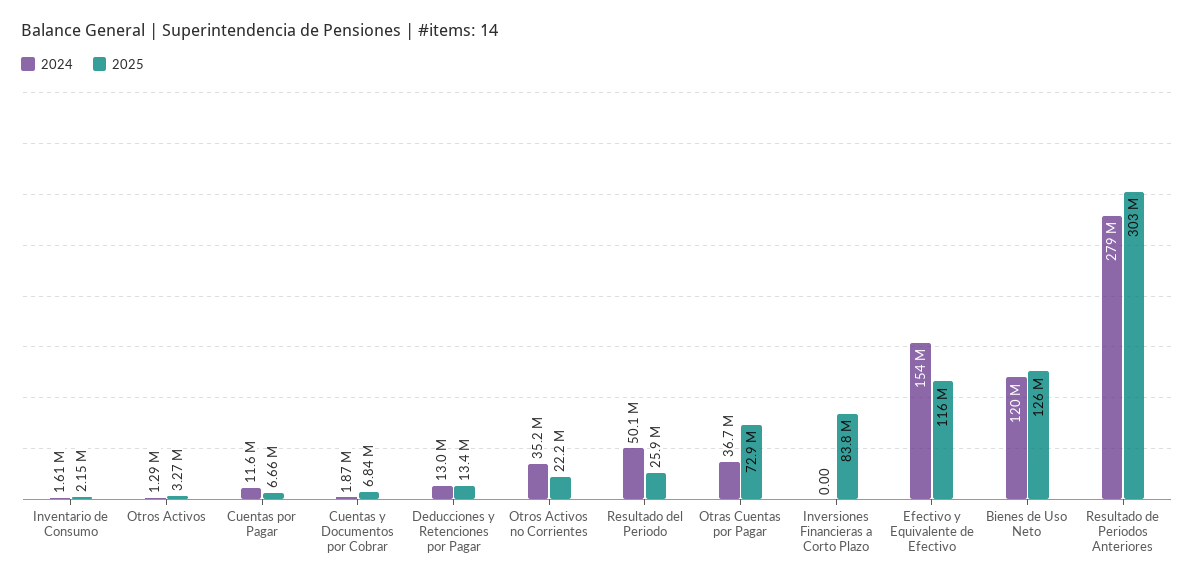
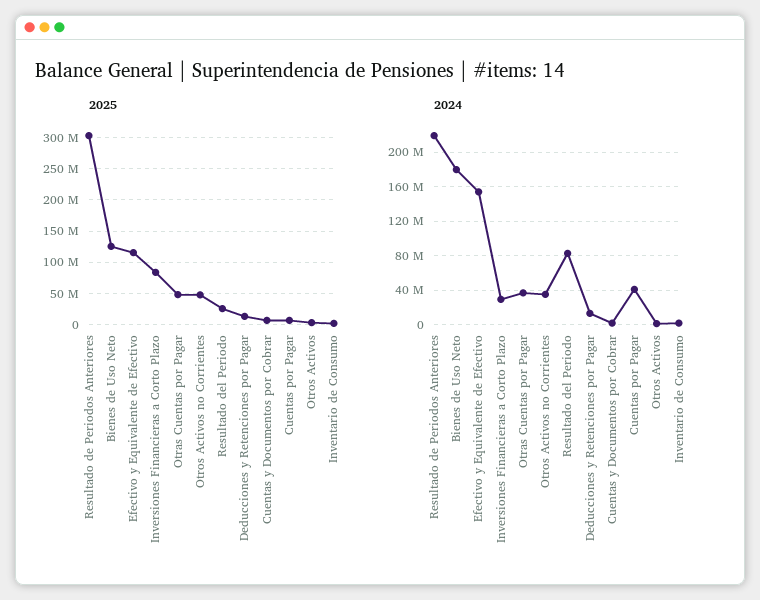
  {
    "2024": {
      "Inventario de Consumo": 1610000,
      "Otros Activos": 1290000,
-     "Cuentas por Pagar": 11600000,
+     "Cuentas por Pagar": 40000000,
      "Cuentas y Documentos por Cobrar": 1870000,
      "Deducciones y Retenciones por Pagar": 13000000,
      "Otros Activos no Corrientes": 35200000,
-     "Resultado del Periodo": 50100000,
+     "Resultado del Periodo": 80000000,
      "Otras Cuentas por Pagar": 36700000,
-     "Inversiones Financieras a Corto Plazo": 0,
+     "Inversiones Financieras a Corto Plazo": 30000000,
      "Efectivo y Equivalente de Efectivo": 154000000,
-     "Bienes de Uso Neto": 120000000,
+     "Bienes de Uso Neto": 180000000,
-     "Resultado de Periodos Anteriores": 279000000
+     "Resultado de Periodos Anteriores": 220000000
    },
    "2025": {
      "Inventario de Consumo": 2150000,
      "Otros Activos": 3270000,
      "Cuentas por Pagar": 6660000,
      "Cuentas y Documentos por Cobrar": 6840000,
      "Deducciones y Retenciones por Pagar": 13400000,
-     "Otros Activos no Corrientes": 22200000,
+     "Otros Activos no Corrientes": 50000000,
      "Resultado del Periodo": 25900000,
-     "Otras Cuentas por Pagar": 72900000,
+     "Otras Cuentas por Pagar": 50000000,
      "Inversiones Financieras a Corto Plazo": 83800000,
      "Efectivo y Equivalente de Efectivo": 116000000,
      "Bienes de Uso Neto": 126000000,
      "Resultado de Periodos Anteriores": 303000000
    }
  }

